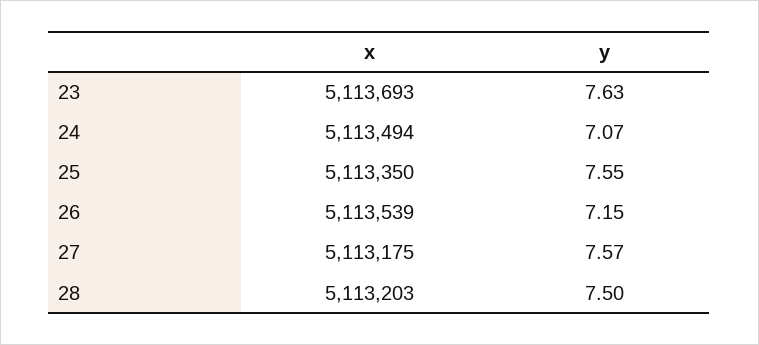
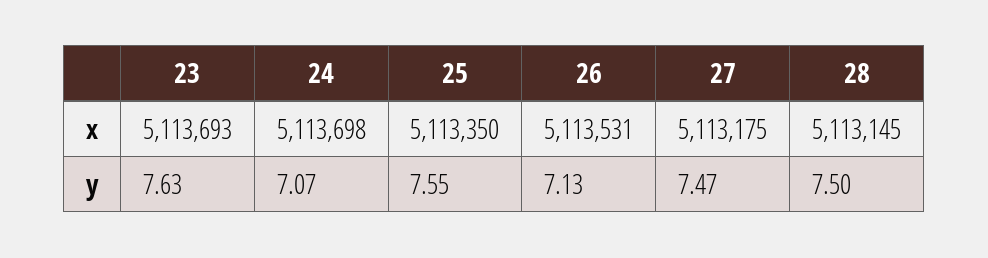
  {
    "x": {
      "23": 5113693,
-     "24": 5113494,
+     "24": 5113698,
      "25": 5113350,
-     "26": 5113539,
+     "26": 5113531,
      "27": 5113175,
-     "28": 5113203
+     "28": 5113145
    },
    "y": {
      "23": 7.63,
      "24": 7.07,
      "25": 7.55,
-     "26": 7.15,
+     "26": 7.13,
-     "27": 7.57,
+     "27": 7.47,
      "28": 7.5
    }
  }

